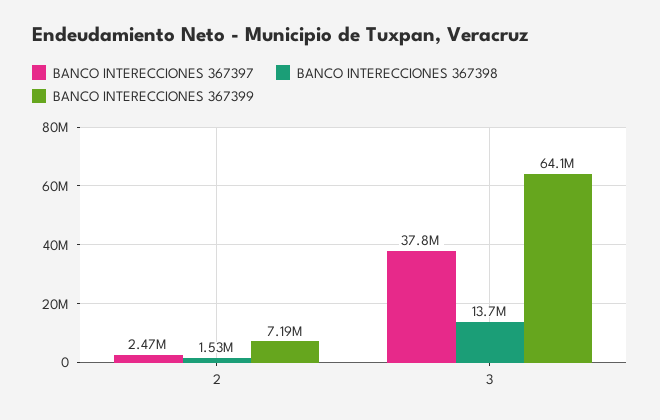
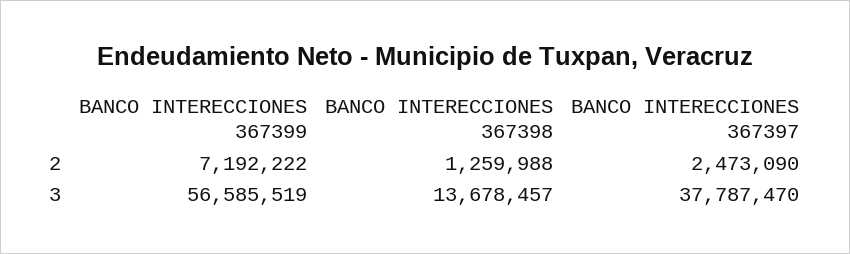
  {
    "BANCO INTERECCIONES 367397": {
      "2": 2473090,
      "3": 37787470
    },
    "BANCO INTERECCIONES 367398": {
-     "2": 1530000,
+     "2": 1259988,
      "3": 13678457
    },
    "BANCO INTERECCIONES 367399": {
      "2": 7192222,
-     "3": 64100000
+     "3": 56585519
    }
  }

